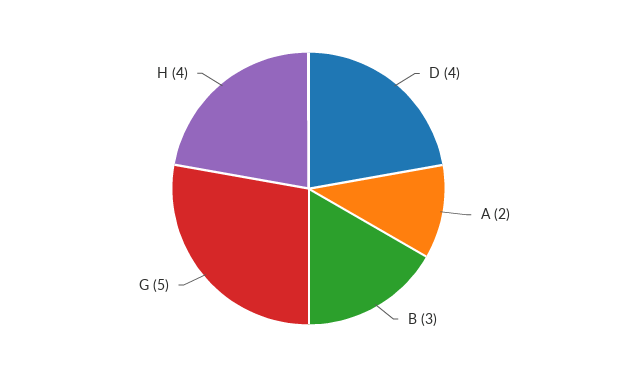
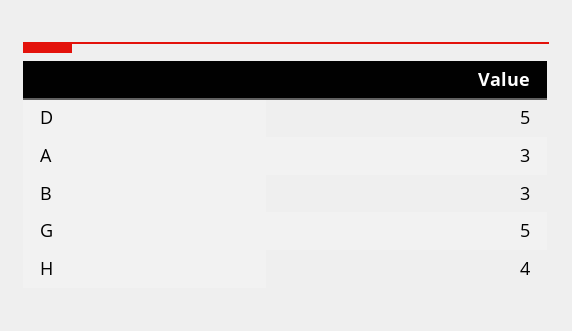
  {
-   "D": 4,
+   "D": 5,
-   "A": 2,
+   "A": 3,
    "B": 3,
    "G": 5,
    "H": 4
  }

